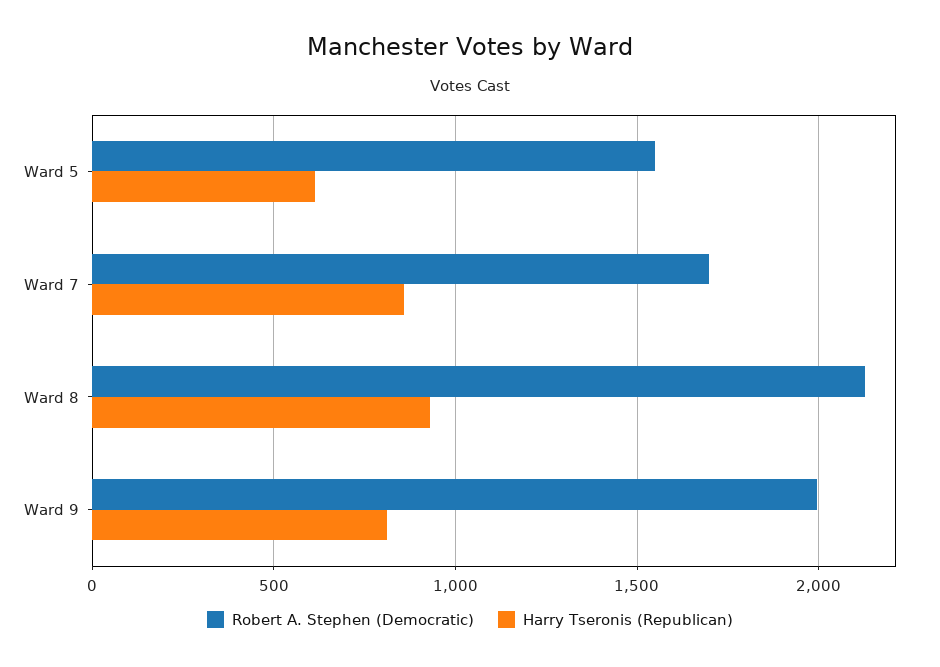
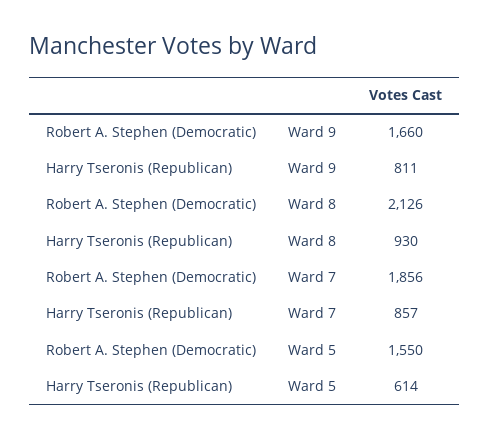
  {
    "Robert A. Stephen (Democratic)": {
      "Ward 5": 1550,
-     "Ward 7": 1700,
+     "Ward 7": 1856,
      "Ward 8": 2126,
-     "Ward 9": 2000
+     "Ward 9": 1660
    },
    "Harry Tseronis (Republican)": {
      "Ward 5": 614,
      "Ward 7": 857,
      "Ward 8": 930,
      "Ward 9": 811
    }
  }

